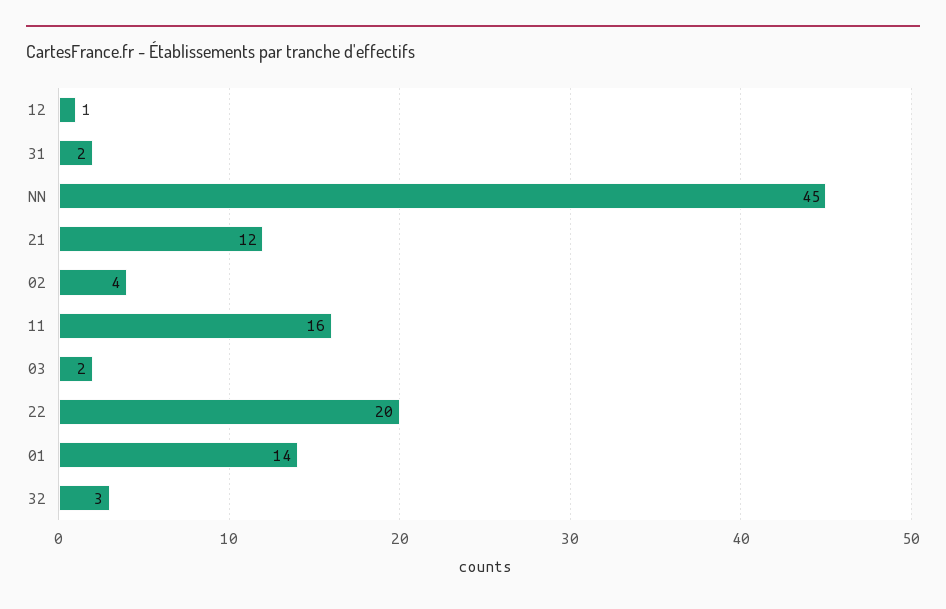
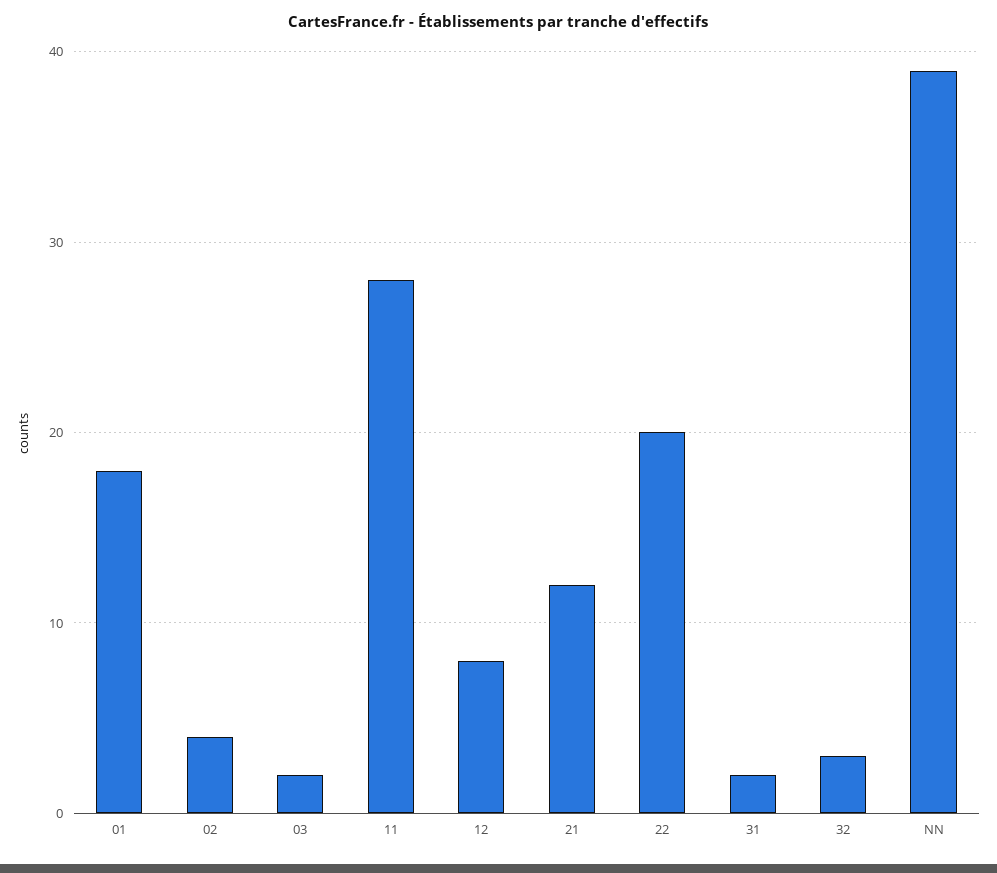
  {
-   "12": 1,
+   "12": 8,
    "31": 2,
-   "NN": 45,
+   "NN": 39,
    "21": 12,
    "02": 4,
-   "11": 16,
+   "11": 28,
    "03": 2,
    "22": 20,
-   "01": 14,
+   "01": 18,
    "32": 3
  }

